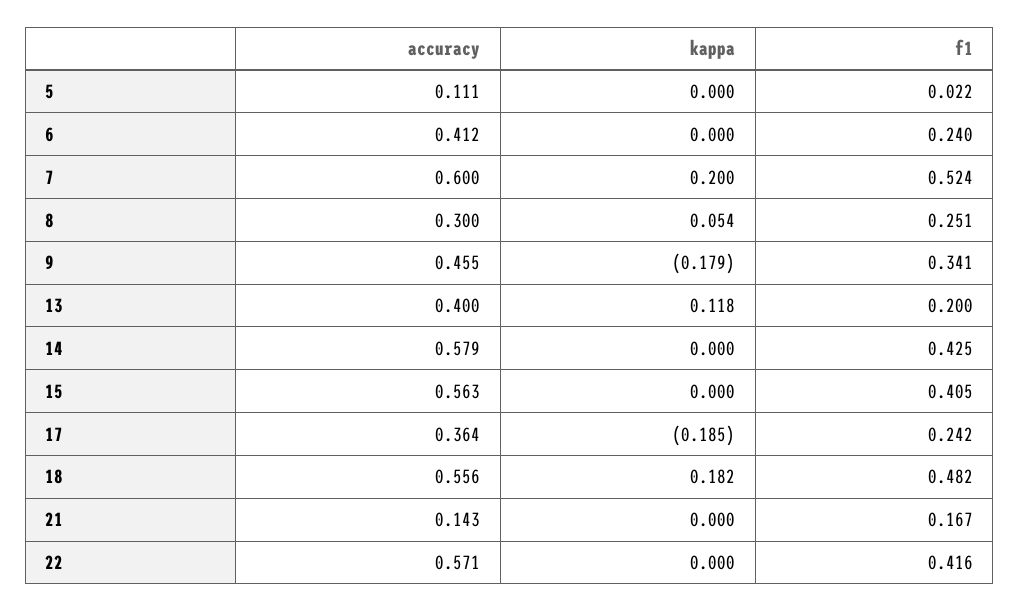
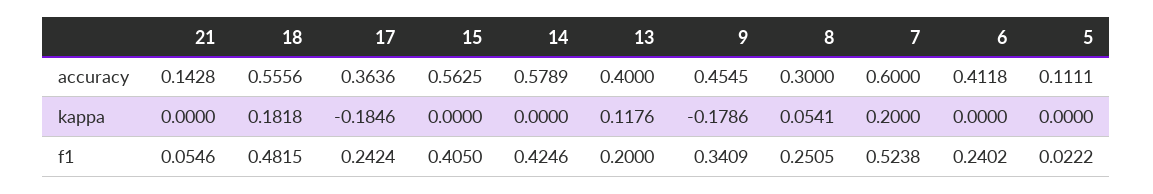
  {
    "accuracy": {
      "5": 0.1111,
      "6": 0.4118,
      "7": 0.6,
      "8": 0.3,
      "9": 0.4545,
      "13": 0.4,
      "14": 0.5789,
      "15": 0.5625,
      "17": 0.3636,
      "18": 0.5556,
-     "21": 0.1428,
+     "21": 0.1428
-     "22": 0.571
    },
    "kappa": {
      "5": 0,
      "6": 0,
      "7": 0.2,
      "8": 0.0541,
      "9": -0.1786,
      "13": 0.1176,
      "14": 0,
      "15": 0,
      "17": -0.1846,
      "18": 0.1818,
-     "21": 0,
+     "21": 0
-     "22": 0
    },
    "f1": {
      "5": 0.0222,
      "6": 0.2402,
      "7": 0.5238,
      "8": 0.2505,
      "9": 0.3409,
      "13": 0.2,
      "14": 0.4246,
      "15": 0.405,
      "17": 0.2424,
      "18": 0.4815,
-     "21": 0.167,
+     "21": 0.0546
-     "22": 0.416
    }
  }

